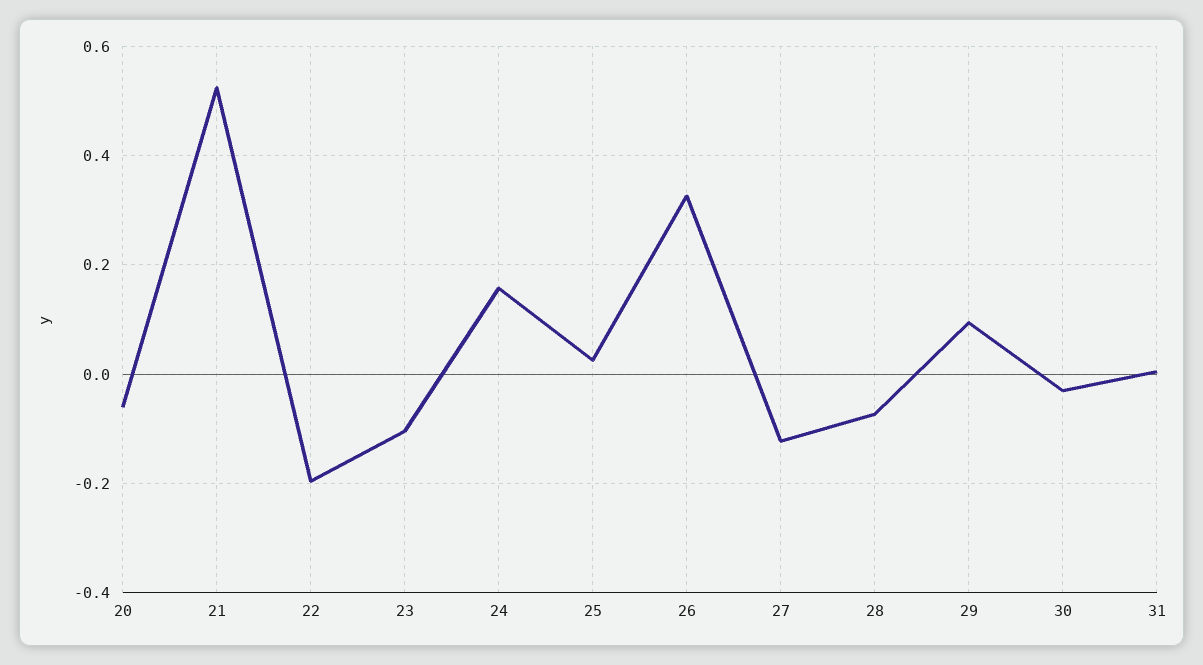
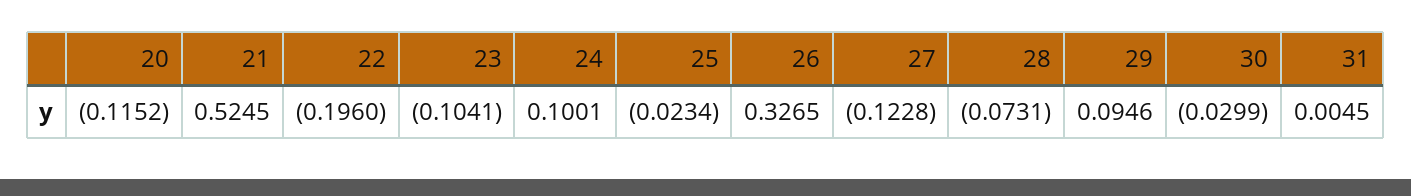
  {
-   "20": -0.06,
+   "20": -0.1152,
    "21": 0.5245,
    "22": -0.196,
    "23": -0.1041,
-   "24": 0.16,
+   "24": 0.1001,
-   "25": 0.02,
+   "25": -0.0234,
    "26": 0.3265,
    "27": -0.1228,
    "28": -0.0731,
    "29": 0.0946,
    "30": -0.0299,
    "31": 0.0045
  }

